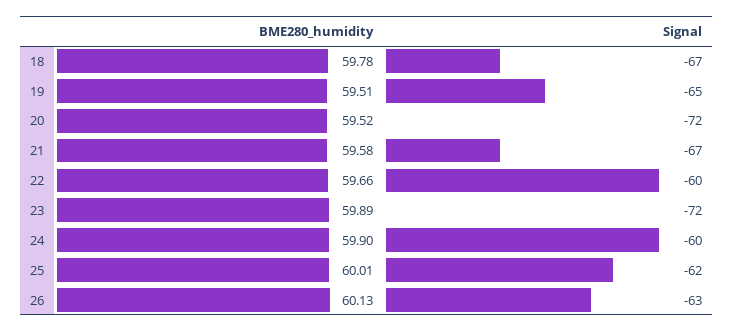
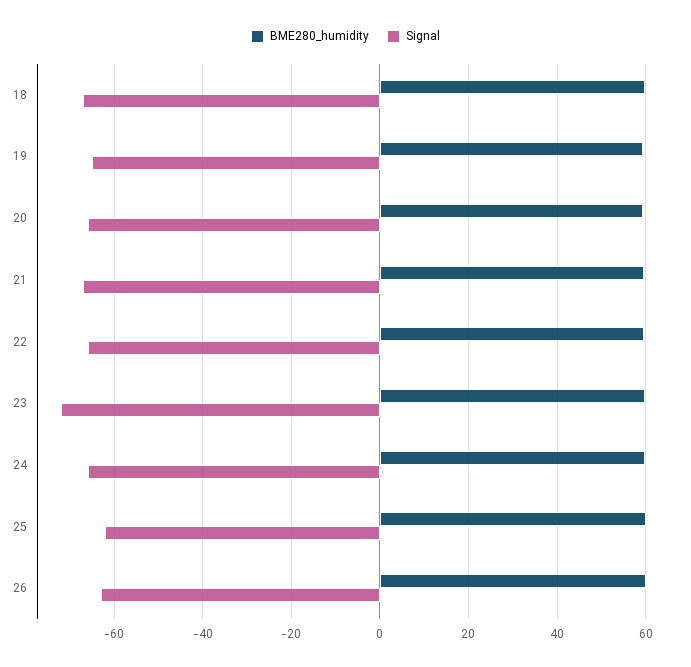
  {
    "BME280_humidity": {
      "18": 59.78,
      "19": 59.51,
      "20": 59.52,
      "21": 59.58,
      "22": 59.66,
      "23": 59.89,
      "24": 59.9,
      "25": 60.01,
      "26": 60.13
    },
    "Signal": {
      "18": -67,
      "19": -65,
-     "20": -72,
+     "20": -66,
      "21": -67,
-     "22": -60,
+     "22": -66,
      "23": -72,
-     "24": -60,
+     "24": -66,
      "25": -62,
      "26": -63
    }
  }

